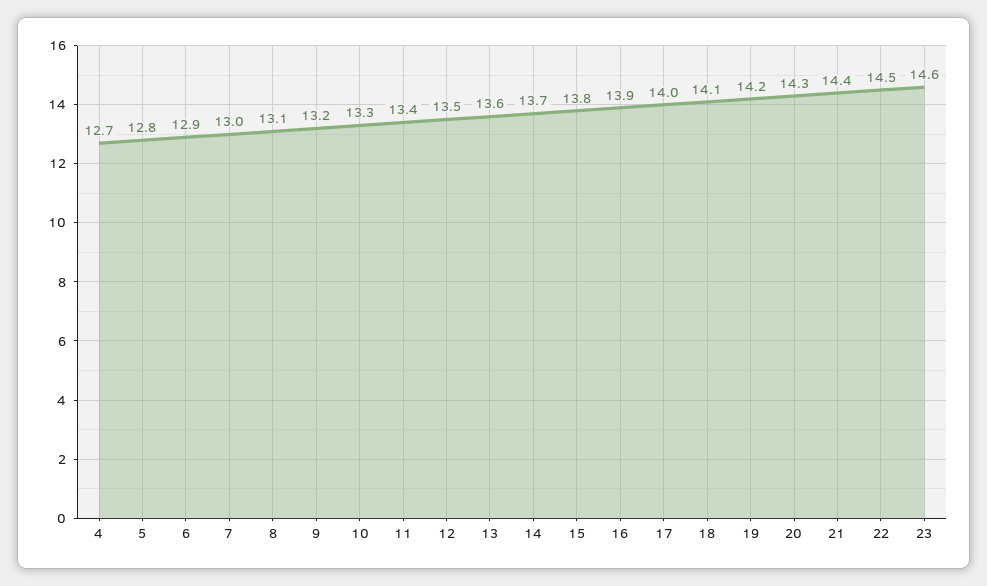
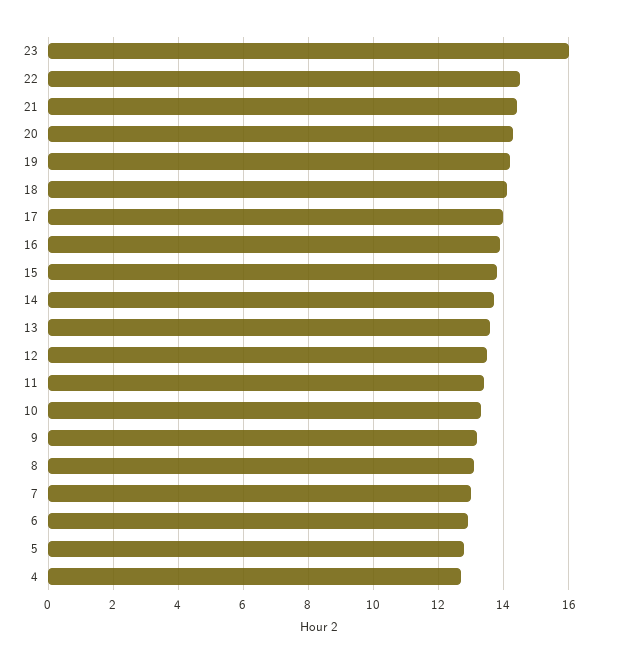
  {
    "4": 12.7,
    "5": 12.8,
    "6": 12.9,
    "7": 13,
    "8": 13.1,
    "9": 13.2,
    "10": 13.3,
    "11": 13.4,
    "12": 13.5,
    "13": 13.6,
    "14": 13.7,
    "15": 13.8,
    "16": 13.9,
    "17": 14,
    "18": 14.1,
    "19": 14.2,
    "20": 14.3,
    "21": 14.4,
    "22": 14.5,
-   "23": 14.6
+   "23": 16
  }

